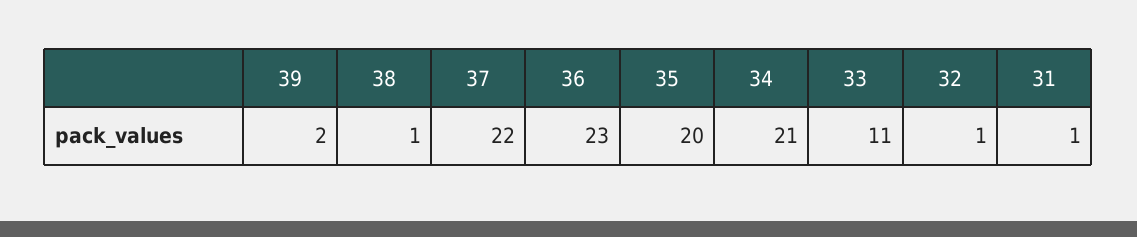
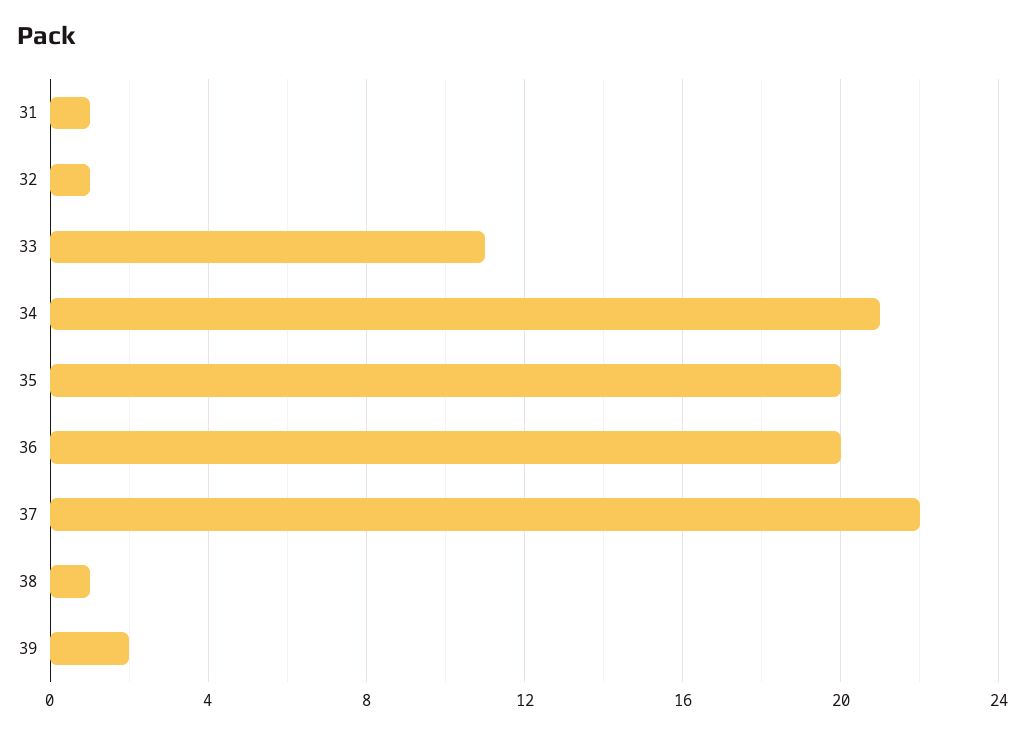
  {
    "39": 2,
    "38": 1,
    "37": 22,
-   "36": 23,
+   "36": 20,
    "35": 20,
    "34": 21,
    "33": 11,
    "32": 1,
    "31": 1
  }

